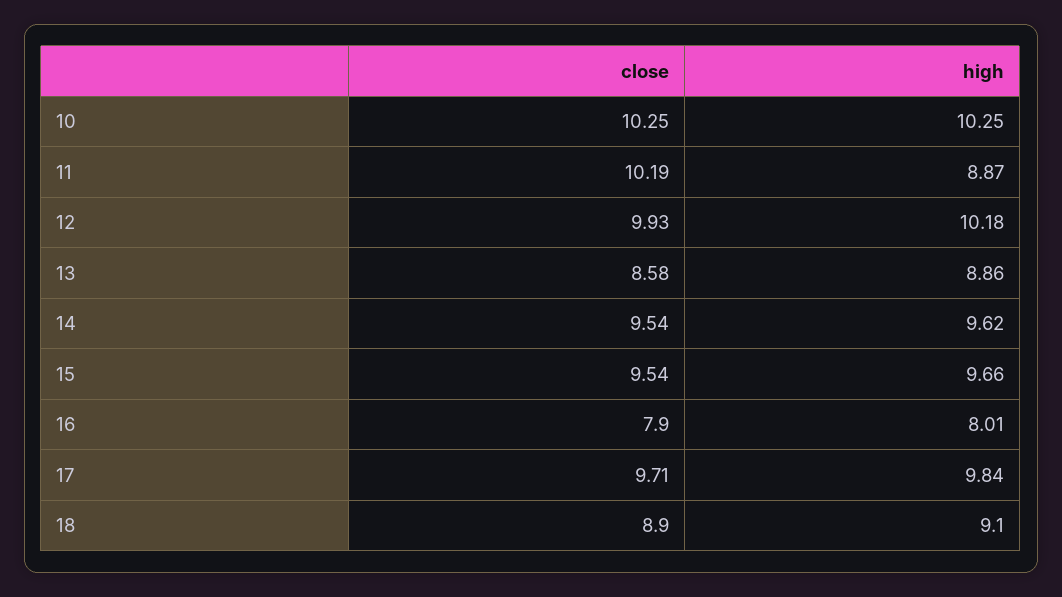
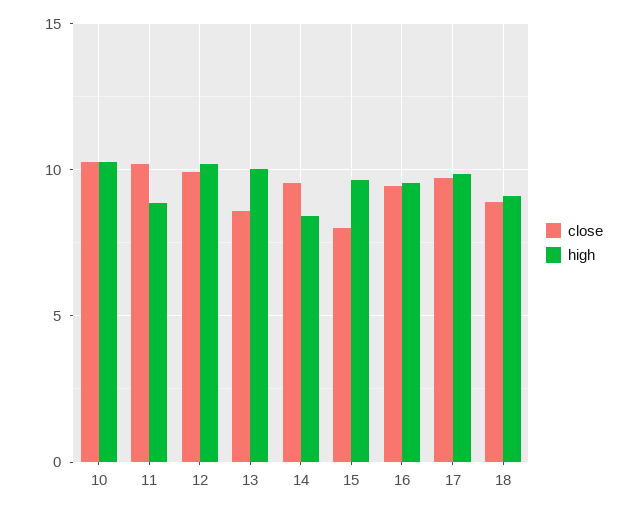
  {
    "close": {
      "10": 10.25,
      "11": 10.19,
      "12": 9.93,
      "13": 8.58,
      "14": 9.54,
-     "15": 9.54,
+     "15": 8,
-     "16": 7.9,
+     "16": 9.5,
      "17": 9.71,
      "18": 8.9
    },
    "high": {
      "10": 10.25,
      "11": 8.87,
      "12": 10.18,
-     "13": 8.86,
+     "13": 10,
-     "14": 9.62,
+     "14": 8.5,
      "15": 9.66,
-     "16": 8.01,
+     "16": 9.5,
      "17": 9.84,
      "18": 9.1
    }
  }

